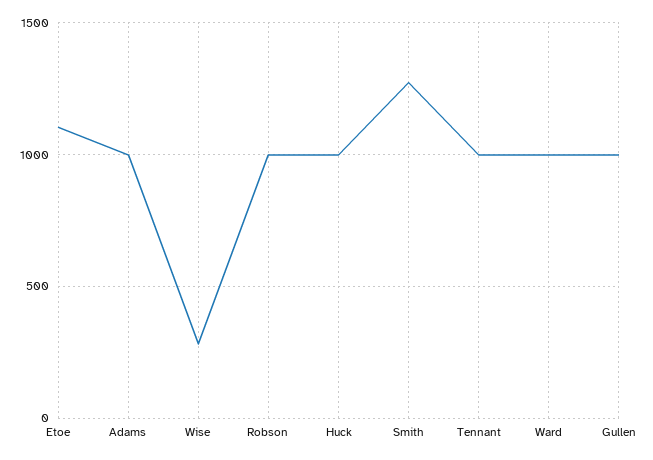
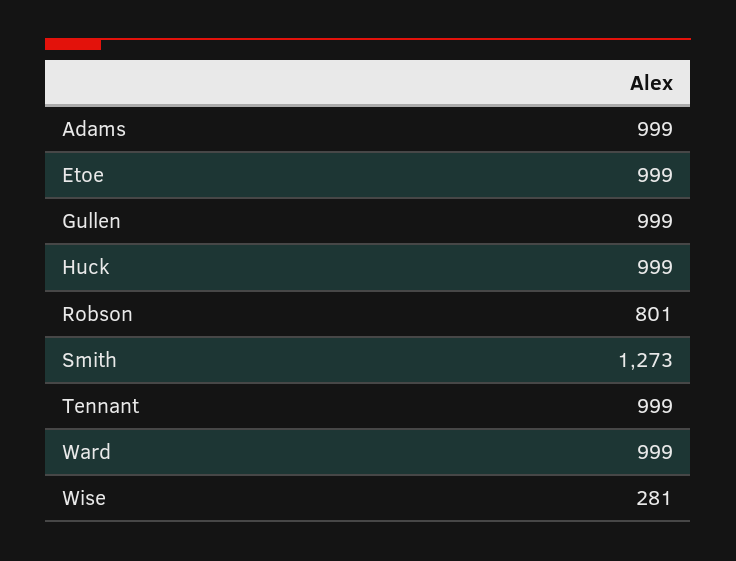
  {
-   "Etoe": 1100,
+   "Etoe": 999,
    "Adams": 999,
    "Wise": 281,
-   "Robson": 1000,
+   "Robson": 801,
    "Huck": 999,
    "Smith": 1273,
    "Tennant": 999,
    "Ward": 999,
    "Gullen": 999
  }

